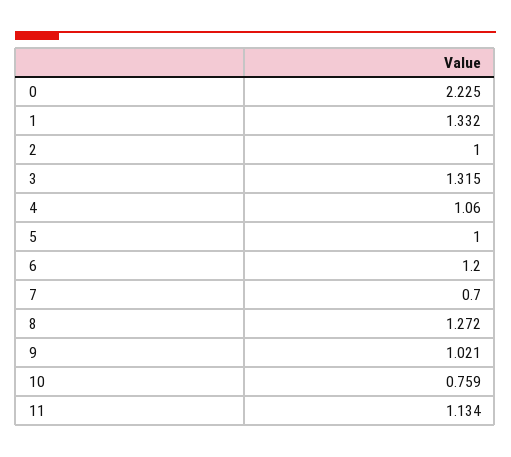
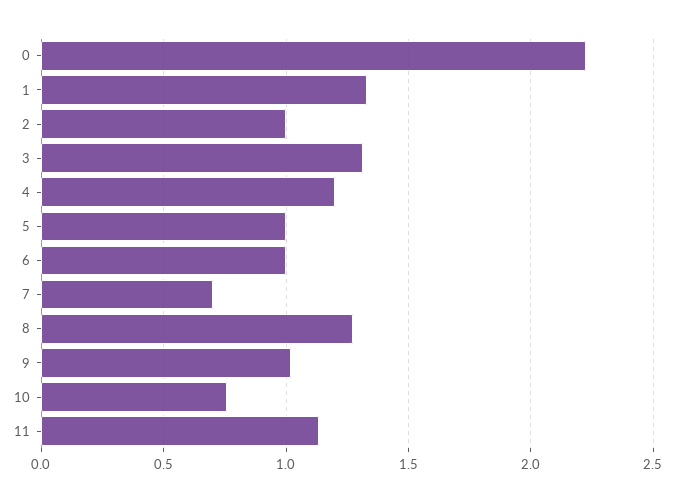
  {
    "0": 2.225,
    "1": 1.332,
    "2": 1,
    "3": 1.315,
-   "4": 1.06,
+   "4": 1.2,
    "5": 1,
-   "6": 1.2,
+   "6": 1,
    "7": 0.7,
    "8": 1.272,
    "9": 1.021,
    "10": 0.759,
    "11": 1.134
  }

